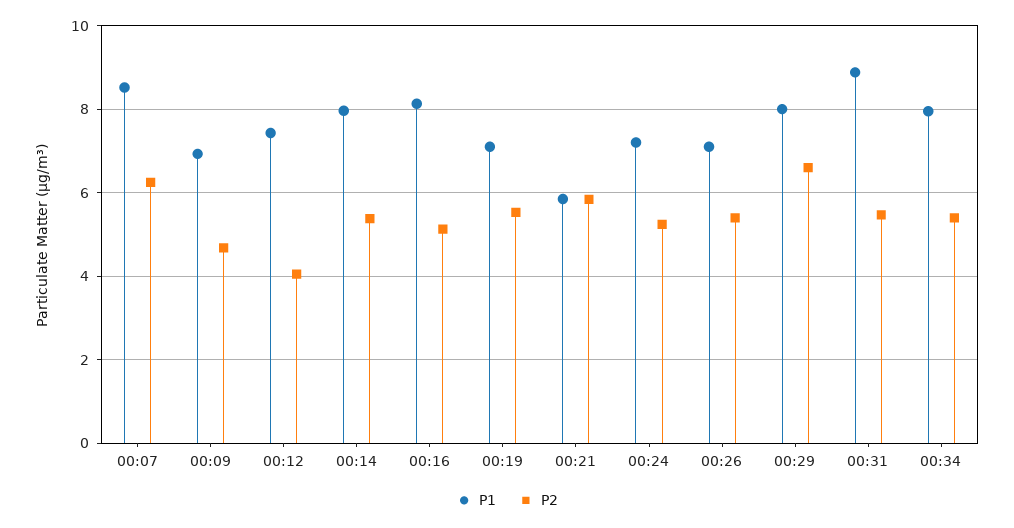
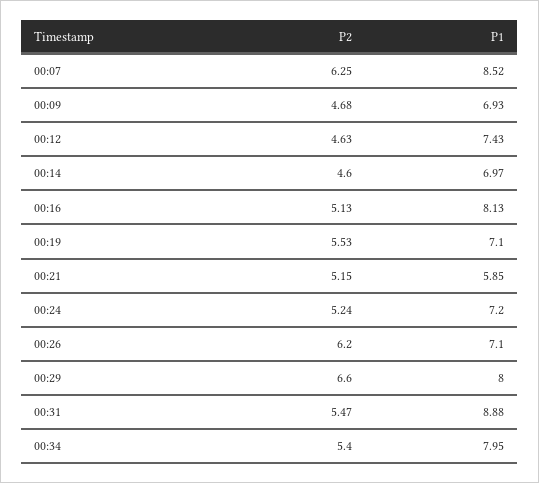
  {
    "P1": {
      "00:07": 8.52,
      "00:09": 6.93,
      "00:12": 7.43,
-     "00:14": 8,
+     "00:14": 6.97,
      "00:16": 8.13,
      "00:19": 7.1,
      "00:21": 5.85,
      "00:24": 7.2,
      "00:26": 7.1,
      "00:29": 8,
      "00:31": 8.88,
      "00:34": 7.95
    },
    "P2": {
      "00:07": 6.25,
      "00:09": 4.68,
-     "00:12": 4,
+     "00:12": 4.63,
-     "00:14": 5.4,
+     "00:14": 4.6,
      "00:16": 5.13,
      "00:19": 5.53,
-     "00:21": 5.8,
+     "00:21": 5.15,
      "00:24": 5.24,
-     "00:26": 5.4,
+     "00:26": 6.2,
      "00:29": 6.6,
      "00:31": 5.47,
      "00:34": 5.4
    }
  }

